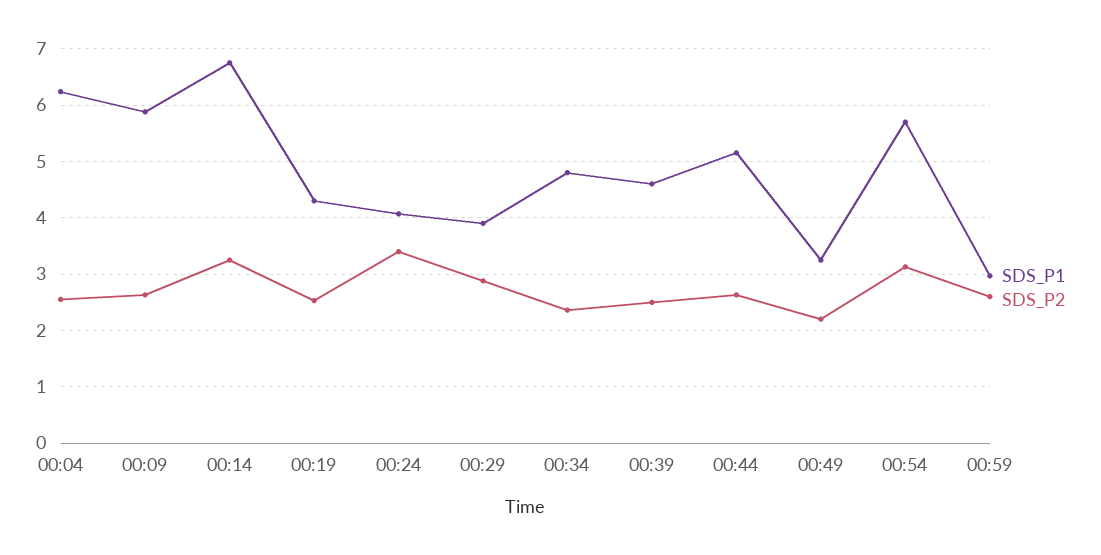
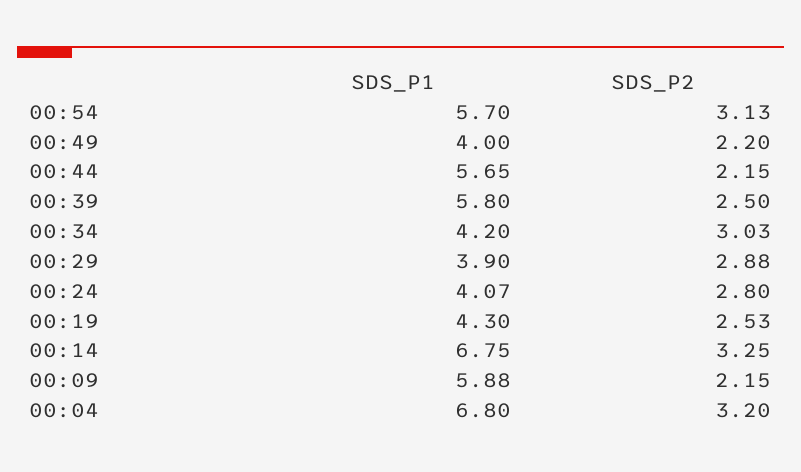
  {
    "SDS_P1": {
-     "00:04": 6.2,
+     "00:04": 6.8,
      "00:09": 5.88,
      "00:14": 6.75,
      "00:19": 4.3,
      "00:24": 4.07,
      "00:29": 3.9,
-     "00:34": 4.8,
+     "00:34": 4.2,
-     "00:39": 4.6,
+     "00:39": 5.8,
-     "00:44": 5.2,
+     "00:44": 5.65,
-     "00:49": 3.2,
+     "00:49": 4,
-     "00:54": 5.7,
+     "00:54": 5.7
-     "00:59": 3
    },
    "SDS_P2": {
-     "00:04": 2.6,
+     "00:04": 3.2,
-     "00:09": 2.6,
+     "00:09": 2.15,
      "00:14": 3.25,
      "00:19": 2.53,
-     "00:24": 3.4,
+     "00:24": 2.8,
      "00:29": 2.88,
-     "00:34": 2.4,
+     "00:34": 3.03,
      "00:39": 2.5,
-     "00:44": 2.6,
+     "00:44": 2.15,
      "00:49": 2.2,
-     "00:54": 3.13,
+     "00:54": 3.13
-     "00:59": 2.6
    }
  }

